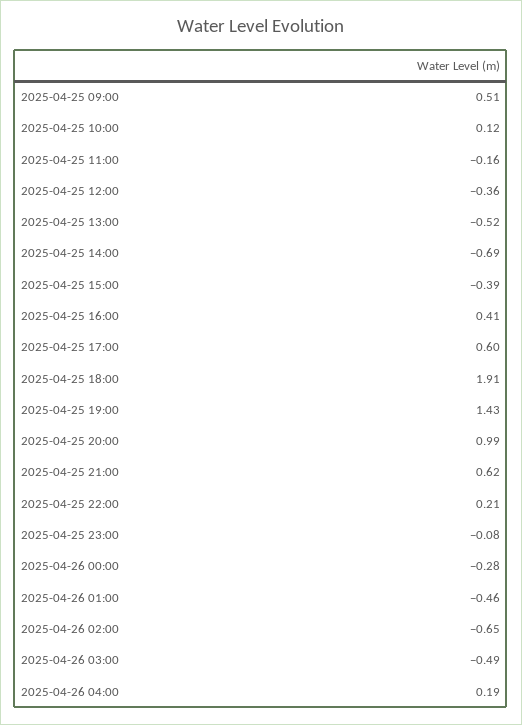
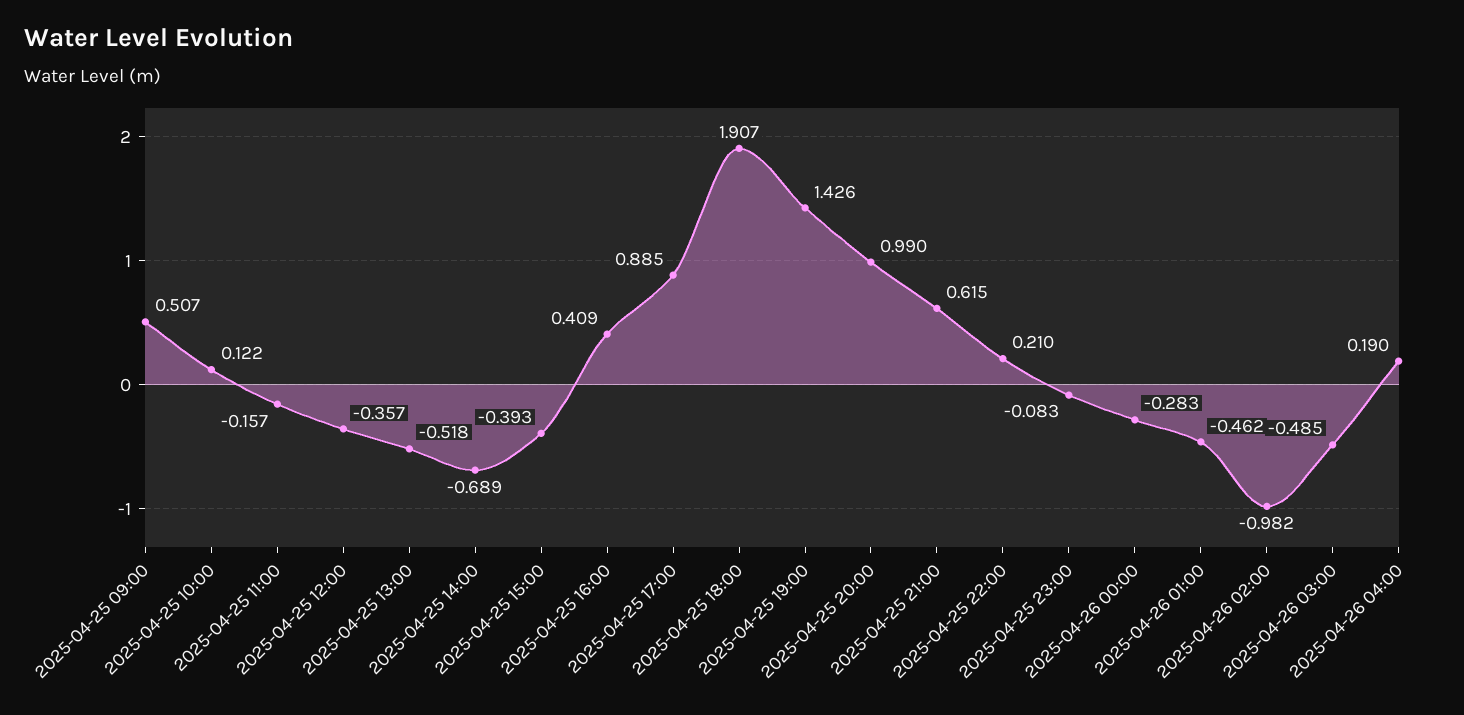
  {
    "2025-04-25 09:00": 0.507,
    "2025-04-25 10:00": 0.122,
    "2025-04-25 11:00": -0.157,
    "2025-04-25 12:00": -0.357,
    "2025-04-25 13:00": -0.518,
    "2025-04-25 14:00": -0.689,
    "2025-04-25 15:00": -0.393,
    "2025-04-25 16:00": 0.409,
-   "2025-04-25 17:00": 0.6,
+   "2025-04-25 17:00": 0.885,
    "2025-04-25 18:00": 1.907,
    "2025-04-25 19:00": 1.426,
    "2025-04-25 20:00": 0.99,
    "2025-04-25 21:00": 0.615,
    "2025-04-25 22:00": 0.21,
    "2025-04-25 23:00": -0.083,
    "2025-04-26 00:00": -0.283,
    "2025-04-26 01:00": -0.462,
-   "2025-04-26 02:00": -0.65,
+   "2025-04-26 02:00": -0.982,
    "2025-04-26 03:00": -0.485,
    "2025-04-26 04:00": 0.19
  }

